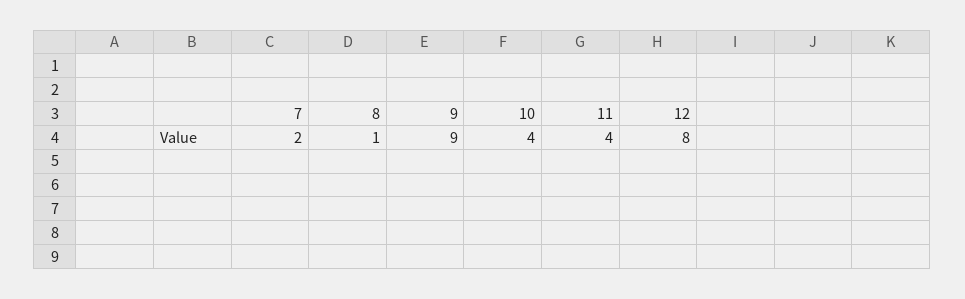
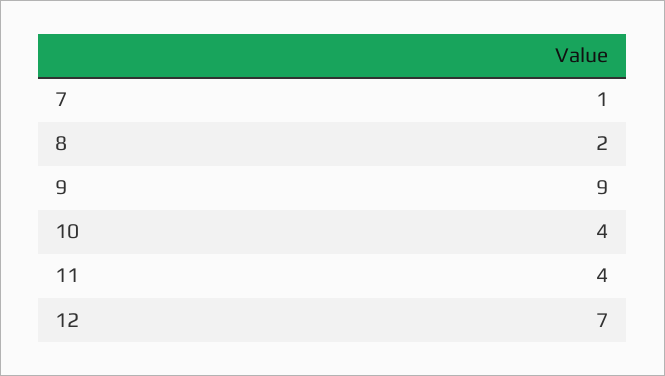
  {
-   "7": 2,
+   "7": 1,
-   "8": 1,
+   "8": 2,
    "9": 9,
    "10": 4,
    "11": 4,
-   "12": 8
+   "12": 7
  }

